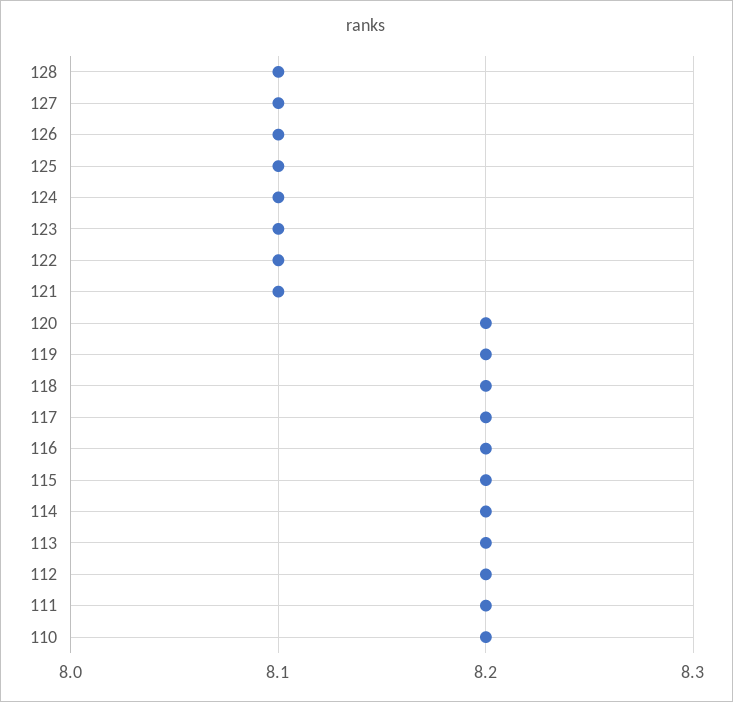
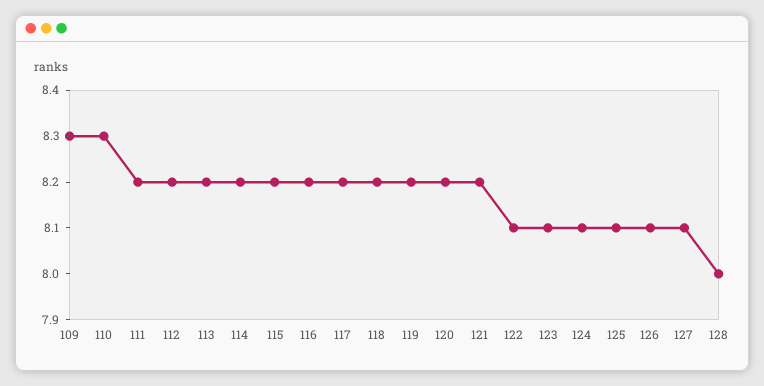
  {
-   "128": 8.1,
+   "128": 8,
    "127": 8.1,
    "126": 8.1,
    "125": 8.1,
    "124": 8.1,
    "123": 8.1,
    "122": 8.1,
-   "121": 8.1,
+   "121": 8.2,
    "120": 8.2,
    "119": 8.2,
    "118": 8.2,
    "117": 8.2,
    "116": 8.2,
    "115": 8.2,
    "114": 8.2,
    "113": 8.2,
    "112": 8.2,
    "111": 8.2,
-   "110": 8.2
+   "110": 8.3,
+   "109": 8.3
  }

